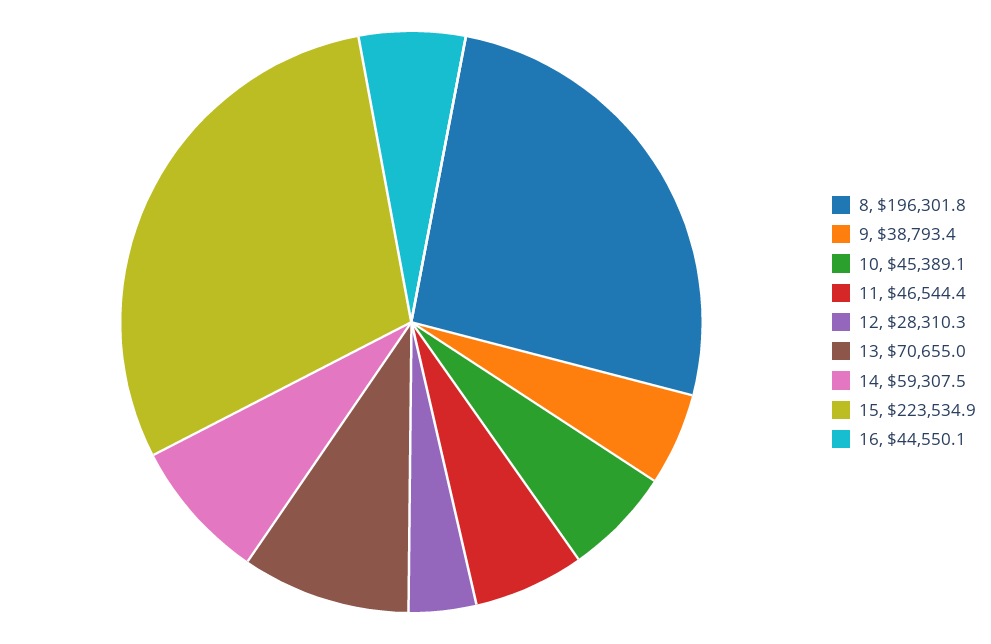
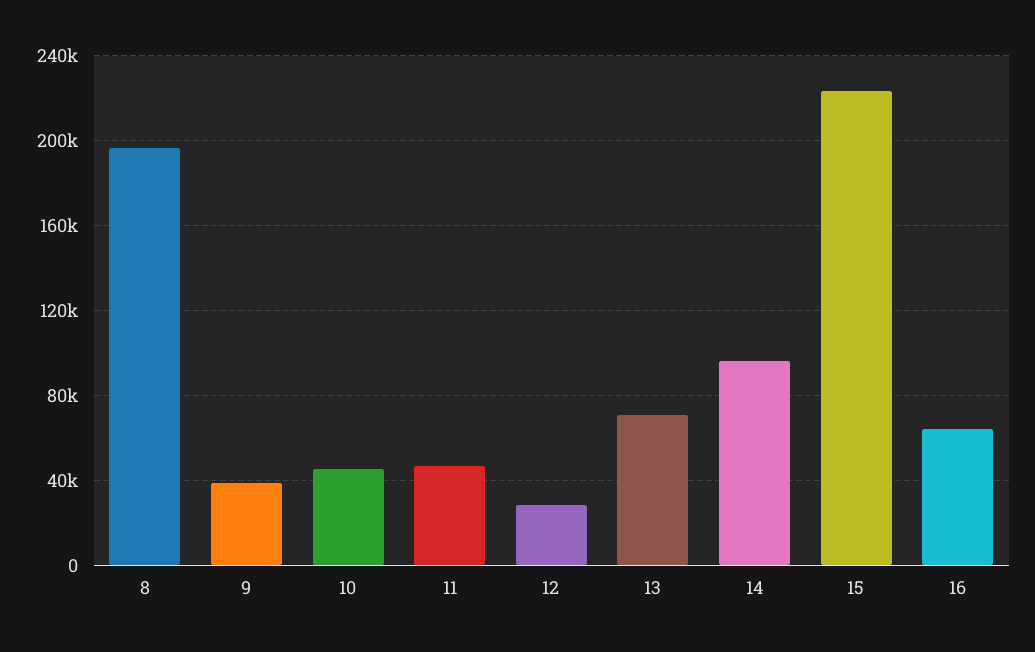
  {
    "8": 196301.8,
    "9": 38793.4,
    "10": 45389.1,
    "11": 46544.4,
    "12": 28310.3,
    "13": 70655,
-   "14": 59307.5,
+   "14": 95000,
    "15": 223534.9,
-   "16": 44550.1
+   "16": 65000
  }

